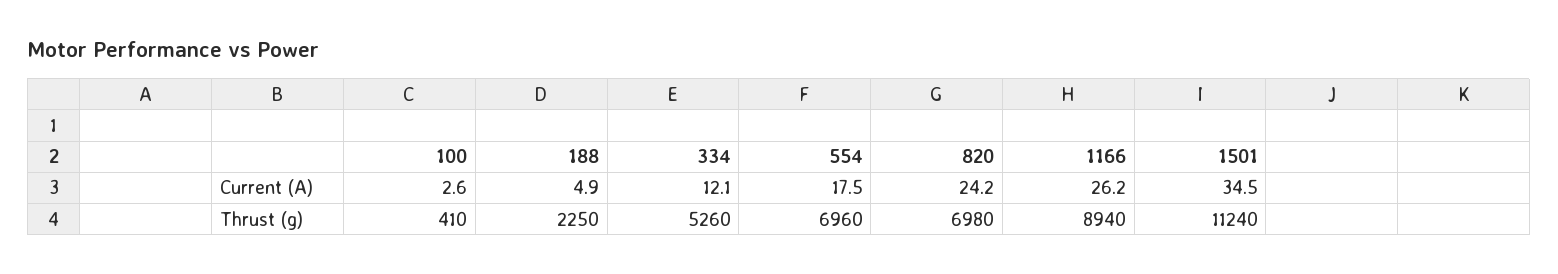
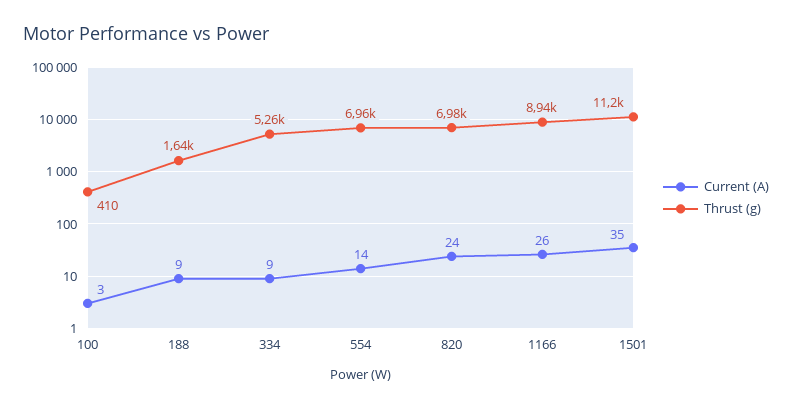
  {
    "Current (A)": {
      "100": 2.6,
-     "188": 4.9,
+     "188": 9,
-     "334": 12.1,
+     "334": 9,
-     "554": 17.5,
+     "554": 14,
      "820": 24.2,
      "1166": 26.2,
      "1501": 34.5
    },
    "Thrust (g)": {
      "100": 410,
-     "188": 2250,
+     "188": 1640,
      "334": 5260,
      "554": 6960,
      "820": 6980,
      "1166": 8940,
      "1501": 11240
    }
  }

